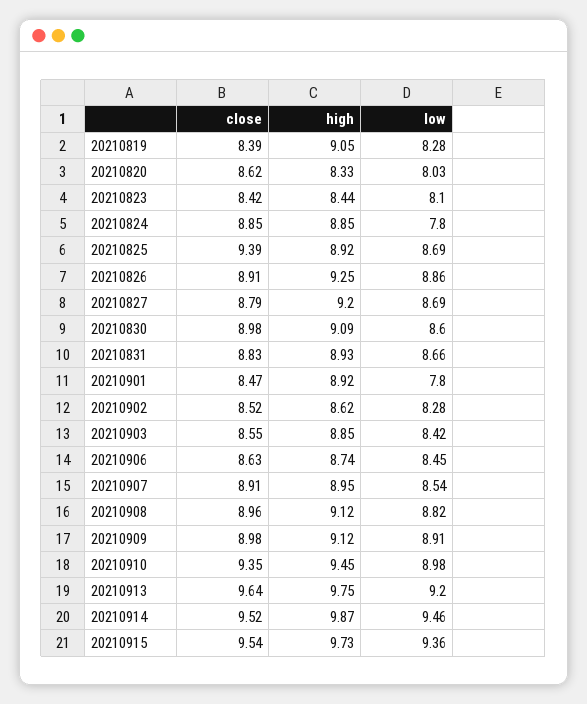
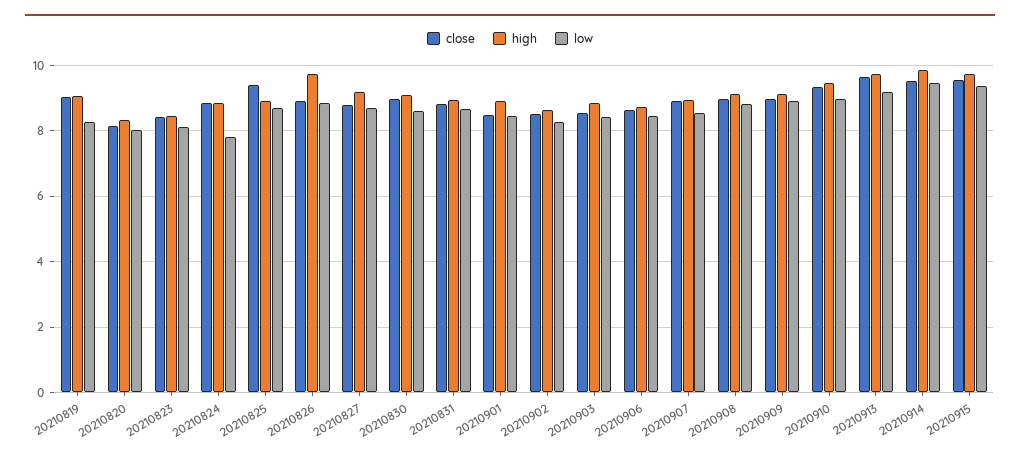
  {
    "close": {
-     "20210819": 8.39,
+     "20210819": 9,
-     "20210820": 8.62,
+     "20210820": 8.2,
      "20210823": 8.42,
      "20210824": 8.85,
      "20210825": 9.39,
      "20210826": 8.91,
      "20210827": 8.79,
      "20210830": 8.98,
      "20210831": 8.83,
      "20210901": 8.47,
      "20210902": 8.52,
      "20210903": 8.55,
      "20210906": 8.63,
      "20210907": 8.91,
      "20210908": 8.96,
      "20210909": 8.98,
      "20210910": 9.35,
      "20210913": 9.64,
      "20210914": 9.52,
      "20210915": 9.54
    },
    "high": {
      "20210819": 9.05,
      "20210820": 8.33,
      "20210823": 8.44,
      "20210824": 8.85,
      "20210825": 8.92,
-     "20210826": 9.25,
+     "20210826": 9.8,
      "20210827": 9.2,
      "20210830": 9.09,
      "20210831": 8.93,
      "20210901": 8.92,
      "20210902": 8.62,
      "20210903": 8.85,
      "20210906": 8.74,
      "20210907": 8.95,
      "20210908": 9.12,
      "20210909": 9.12,
      "20210910": 9.45,
      "20210913": 9.75,
      "20210914": 9.87,
      "20210915": 9.73
    },
    "low": {
      "20210819": 8.28,
      "20210820": 8.03,
      "20210823": 8.1,
      "20210824": 7.8,
      "20210825": 8.69,
      "20210826": 8.86,
      "20210827": 8.69,
      "20210830": 8.6,
      "20210831": 8.66,
-     "20210901": 7.8,
+     "20210901": 8.4,
      "20210902": 8.28,
      "20210903": 8.42,
      "20210906": 8.45,
      "20210907": 8.54,
      "20210908": 8.82,
      "20210909": 8.91,
      "20210910": 8.98,
      "20210913": 9.2,
      "20210914": 9.46,
      "20210915": 9.36
    }
  }

